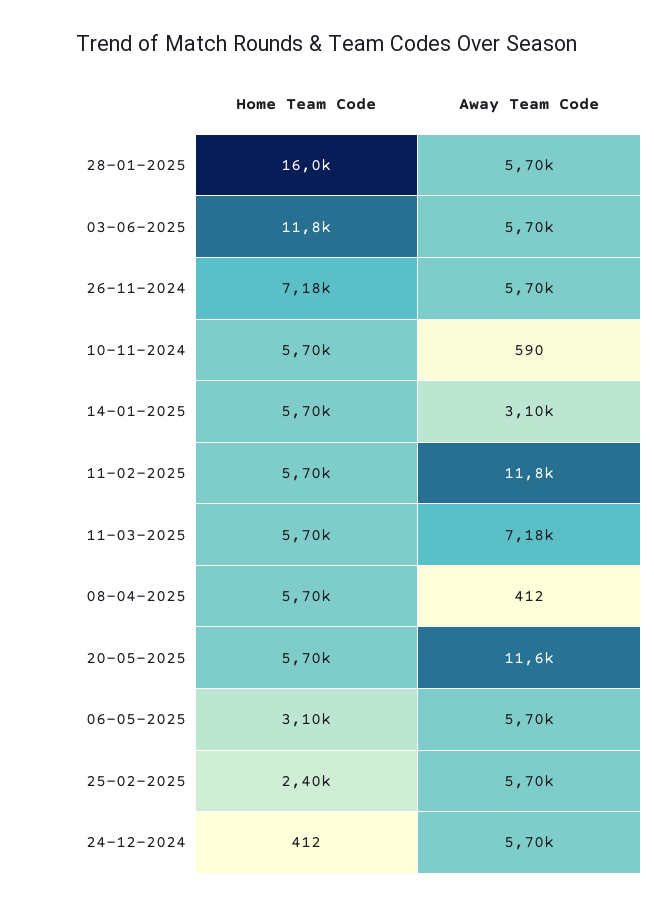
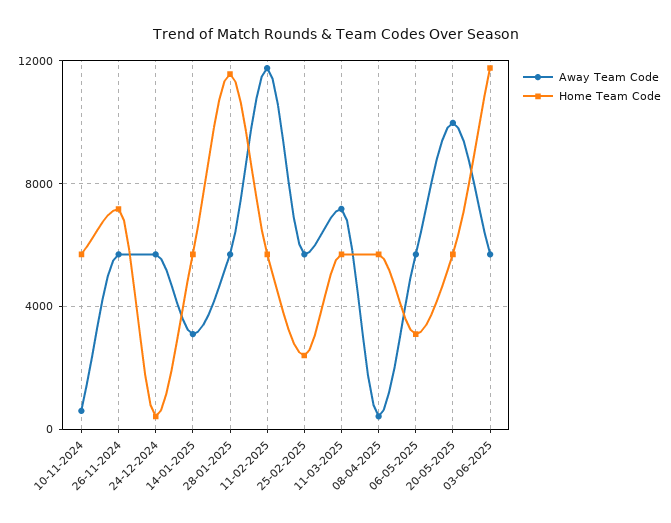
  {
    "Home Team Code": {
-     "28-01-2025": 16000,
+     "28-01-2025": 11500,
      "03-06-2025": 11800,
      "26-11-2024": 7180,
      "10-11-2024": 5700,
      "14-01-2025": 5700,
      "11-02-2025": 5700,
      "11-03-2025": 5700,
      "08-04-2025": 5700,
      "20-05-2025": 5700,
      "06-05-2025": 3100,
      "25-02-2025": 2400,
      "24-12-2024": 412
    },
    "Away Team Code": {
      "28-01-2025": 5700,
      "03-06-2025": 5700,
      "26-11-2024": 5700,
      "10-11-2024": 590,
      "14-01-2025": 3100,
      "11-02-2025": 11800,
      "11-03-2025": 7180,
      "08-04-2025": 412,
-     "20-05-2025": 11600,
+     "20-05-2025": 10000,
      "06-05-2025": 5700,
      "25-02-2025": 5700,
      "24-12-2024": 5700
    }
  }

